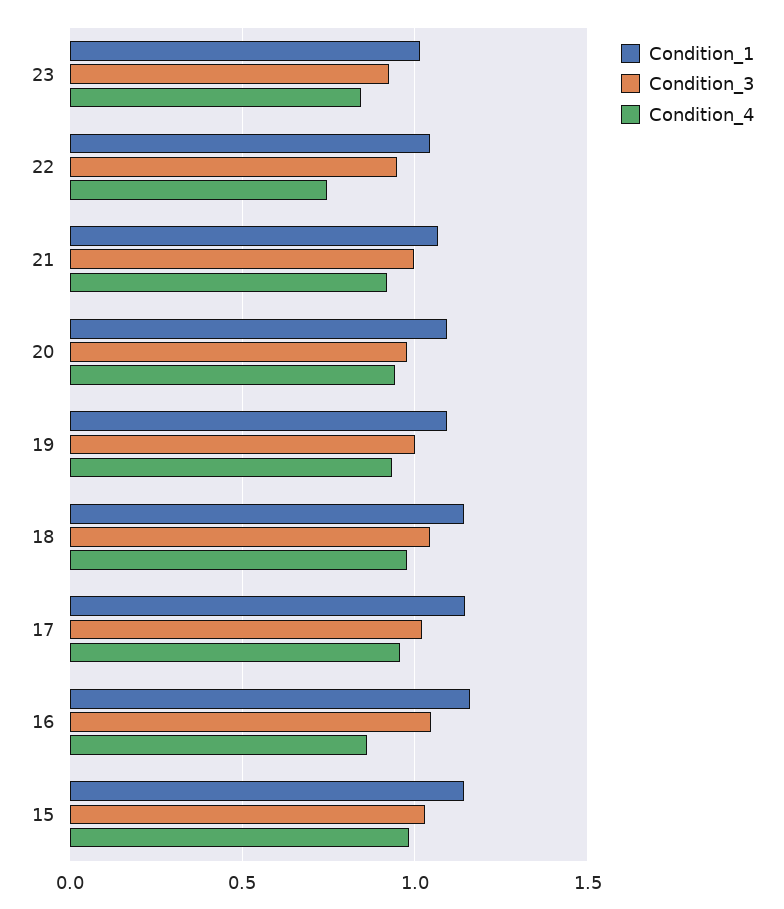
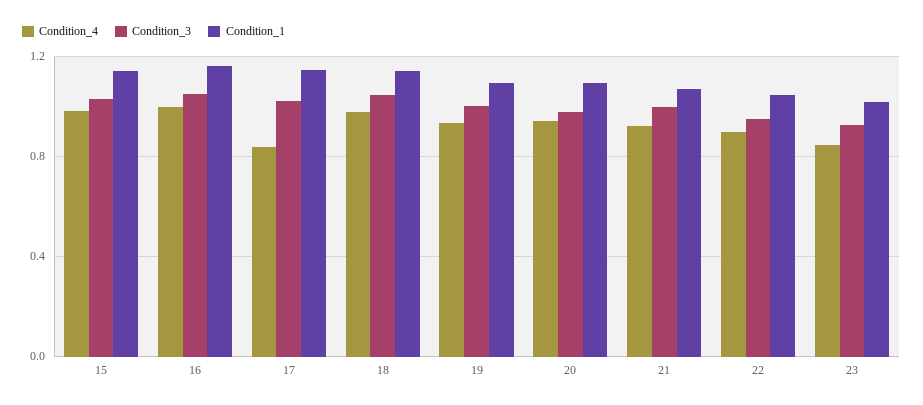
  {
    "Condition_1": {
      "23": 1,
      "22": 1.05,
      "21": 1.05,
      "20": 1.1,
      "19": 1.1,
      "18": 1.15,
      "17": 1.15,
      "16": 1.15,
      "15": 1.15
    },
    "Condition_3": {
      "23": 0.9,
      "22": 0.95,
      "21": 1,
      "20": 1,
      "19": 1,
      "18": 1.05,
      "17": 1,
      "16": 1.05,
      "15": 1.05
    },
    "Condition_4": {
      "23": 0.85,
-     "22": 0.75,
+     "22": 0.9,
      "21": 0.9,
      "20": 0.95,
      "19": 0.95,
      "18": 1,
-     "17": 0.95,
+     "17": 0.85,
-     "16": 0.85,
+     "16": 1,
      "15": 1
    }
  }

